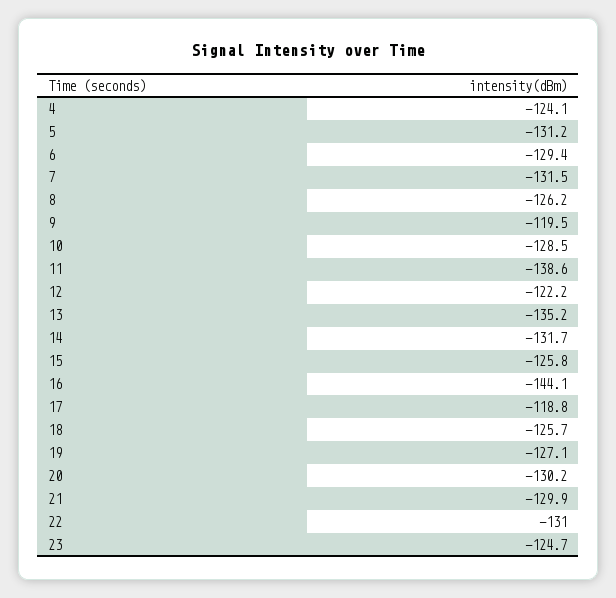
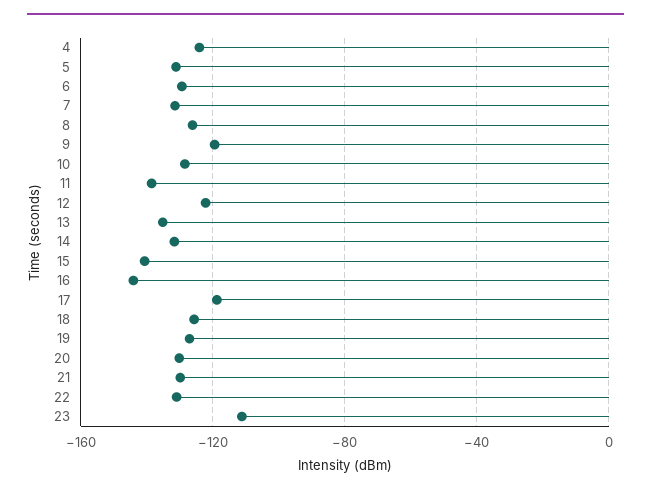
  {
    "4": -124.1,
    "5": -131.2,
    "6": -129.4,
    "7": -131.5,
    "8": -126.2,
    "9": -119.5,
    "10": -128.5,
    "11": -138.6,
    "12": -122.2,
    "13": -135.2,
    "14": -131.7,
-   "15": -125.8,
+   "15": -140,
    "16": -144.1,
    "17": -118.8,
    "18": -125.7,
    "19": -127.1,
    "20": -130.2,
    "21": -129.9,
    "22": -131,
-   "23": -124.7
+   "23": -110
  }

